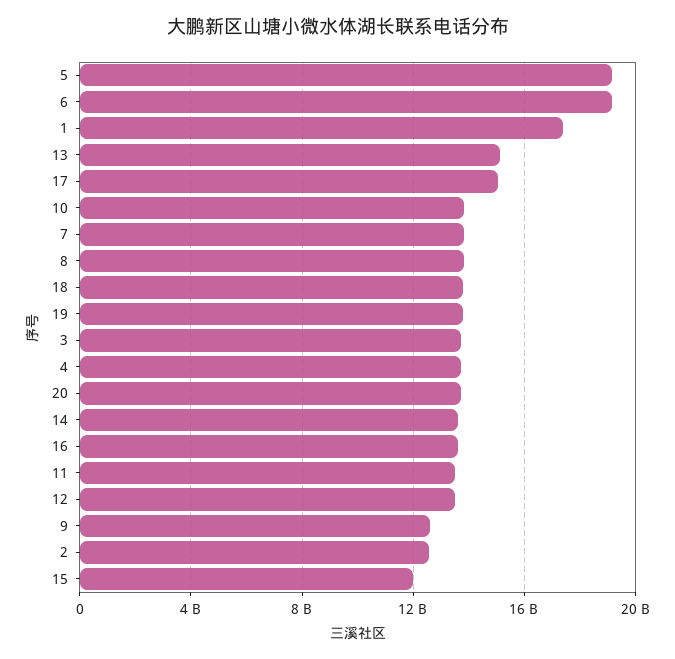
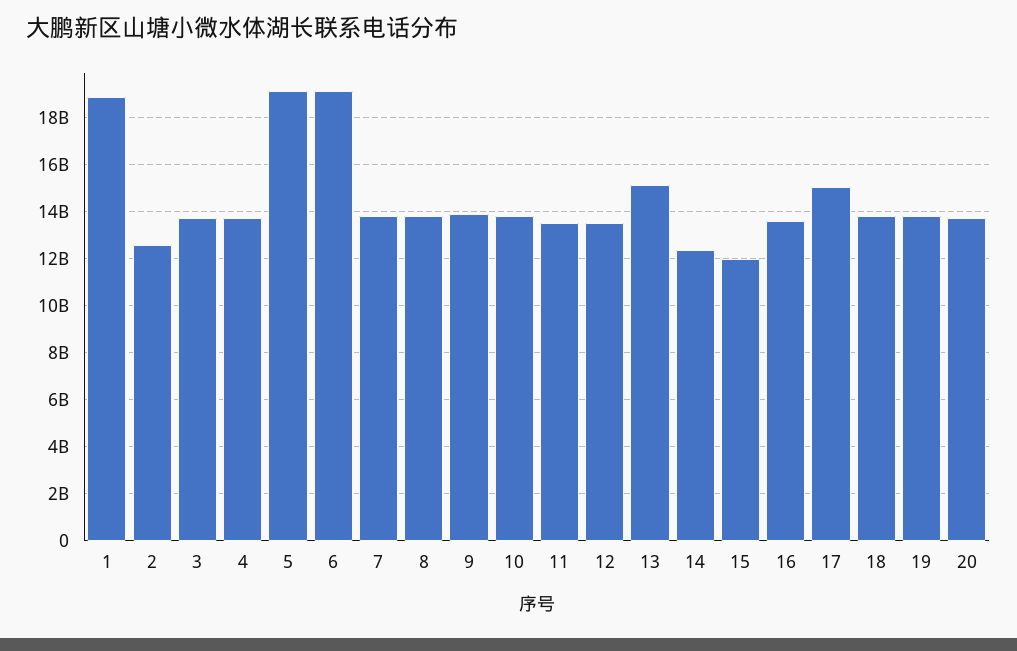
  {
    "5": 19000000000,
    "6": 19000000000,
-   "1": 17500000000,
+   "1": 19000000000,
    "13": 15000000000,
    "17": 15000000000,
    "10": 14000000000,
    "7": 14000000000,
    "8": 14000000000,
    "18": 14000000000,
    "19": 14000000000,
    "3": 13500000000,
    "4": 13500000000,
    "20": 13500000000,
-   "14": 13500000000,
+   "14": 12500000000,
    "16": 13500000000,
    "11": 13500000000,
    "12": 13500000000,
-   "9": 12500000000,
+   "9": 14000000000,
    "2": 12500000000,
    "15": 12000000000
  }

